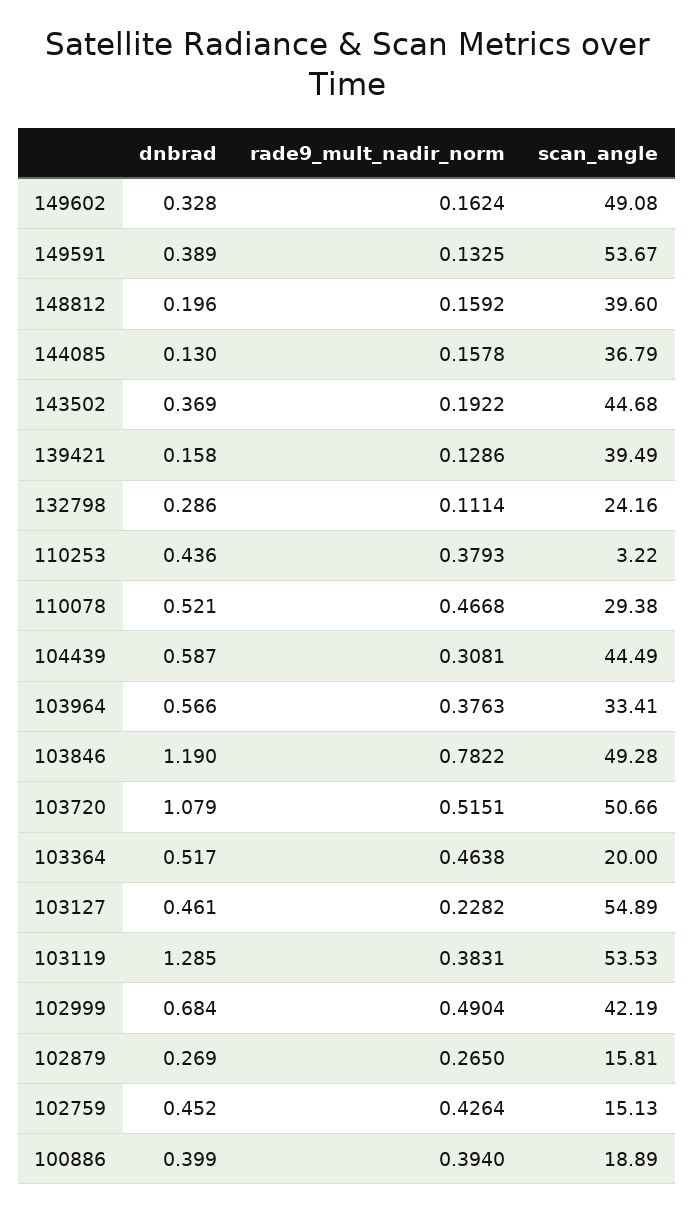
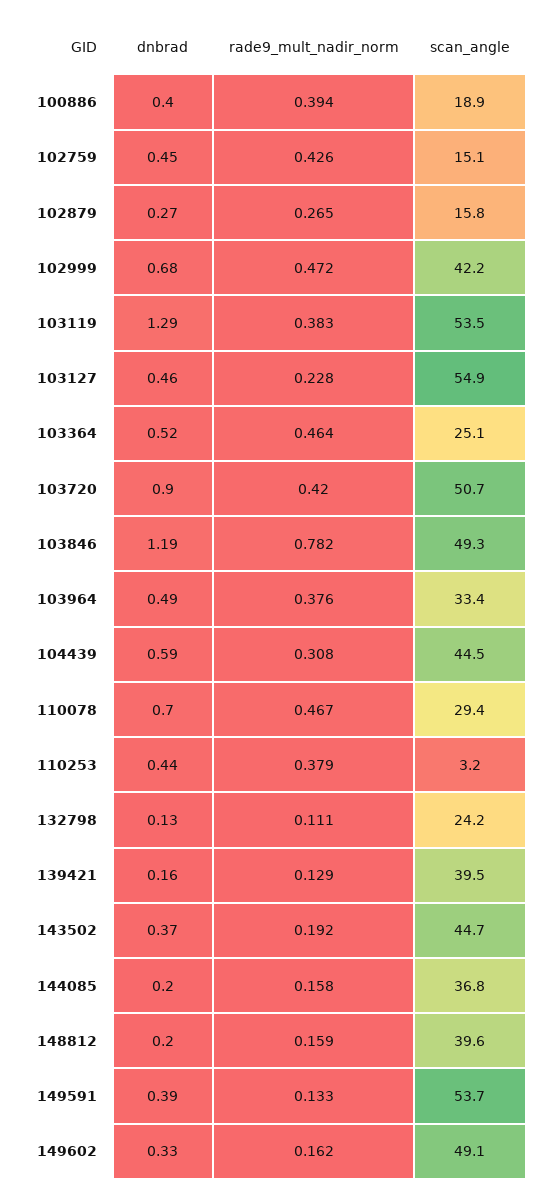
  {
    "dnbrad": {
      "149602": 0.328,
      "149591": 0.389,
      "148812": 0.196,
-     "144085": 0.13,
+     "144085": 0.2,
      "143502": 0.369,
      "139421": 0.158,
-     "132798": 0.286,
+     "132798": 0.13,
      "110253": 0.436,
-     "110078": 0.521,
+     "110078": 0.7,
      "104439": 0.587,
-     "103964": 0.566,
+     "103964": 0.49,
      "103846": 1.19,
-     "103720": 1.079,
+     "103720": 0.9,
      "103364": 0.517,
      "103127": 0.461,
      "103119": 1.285,
      "102999": 0.684,
      "102879": 0.269,
      "102759": 0.452,
      "100886": 0.399
    },
    "rade9_mult_nadir_norm": {
      "149602": 0.1624,
      "149591": 0.1325,
      "148812": 0.1592,
      "144085": 0.1578,
      "143502": 0.1922,
      "139421": 0.1286,
      "132798": 0.1114,
      "110253": 0.3793,
      "110078": 0.4668,
      "104439": 0.3081,
      "103964": 0.3763,
      "103846": 0.7822,
-     "103720": 0.5151,
+     "103720": 0.42,
      "103364": 0.4638,
      "103127": 0.2282,
      "103119": 0.3831,
-     "102999": 0.4904,
+     "102999": 0.472,
      "102879": 0.265,
      "102759": 0.4264,
      "100886": 0.394
    },
    "scan_angle": {
      "149602": 49.08,
      "149591": 53.67,
      "148812": 39.6,
      "144085": 36.79,
      "143502": 44.68,
      "139421": 39.49,
      "132798": 24.16,
      "110253": 3.22,
      "110078": 29.38,
      "104439": 44.49,
      "103964": 33.41,
      "103846": 49.28,
      "103720": 50.66,
-     "103364": 20,
+     "103364": 25.1,
      "103127": 54.89,
      "103119": 53.53,
      "102999": 42.19,
      "102879": 15.81,
      "102759": 15.13,
      "100886": 18.89
    }
  }

